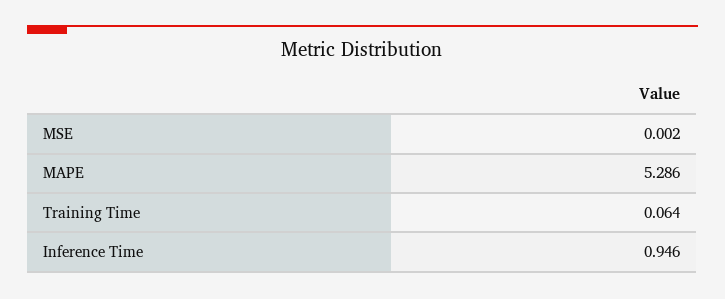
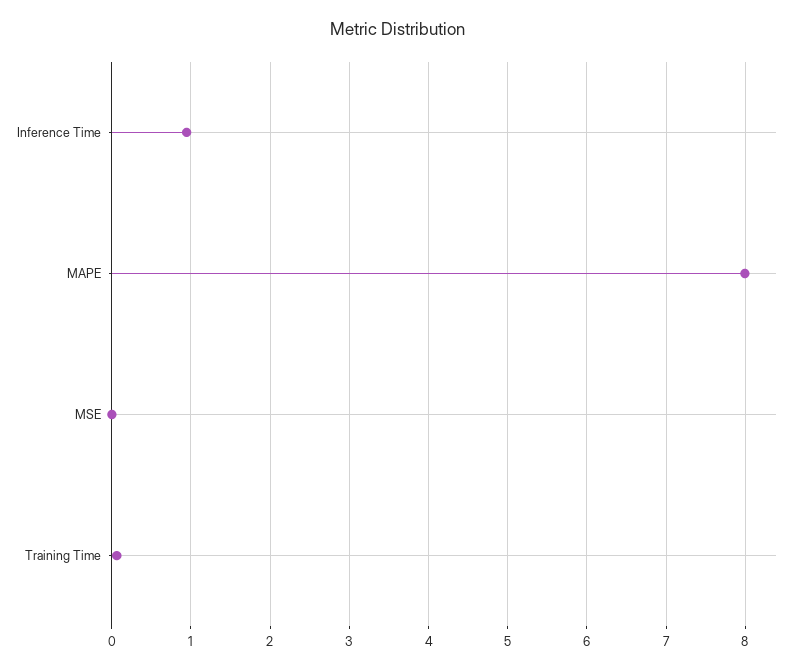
  {
    "MSE": 0.002,
-   "MAPE": 5.286,
+   "MAPE": 8,
    "Training Time": 0.064,
    "Inference Time": 0.946
  }

